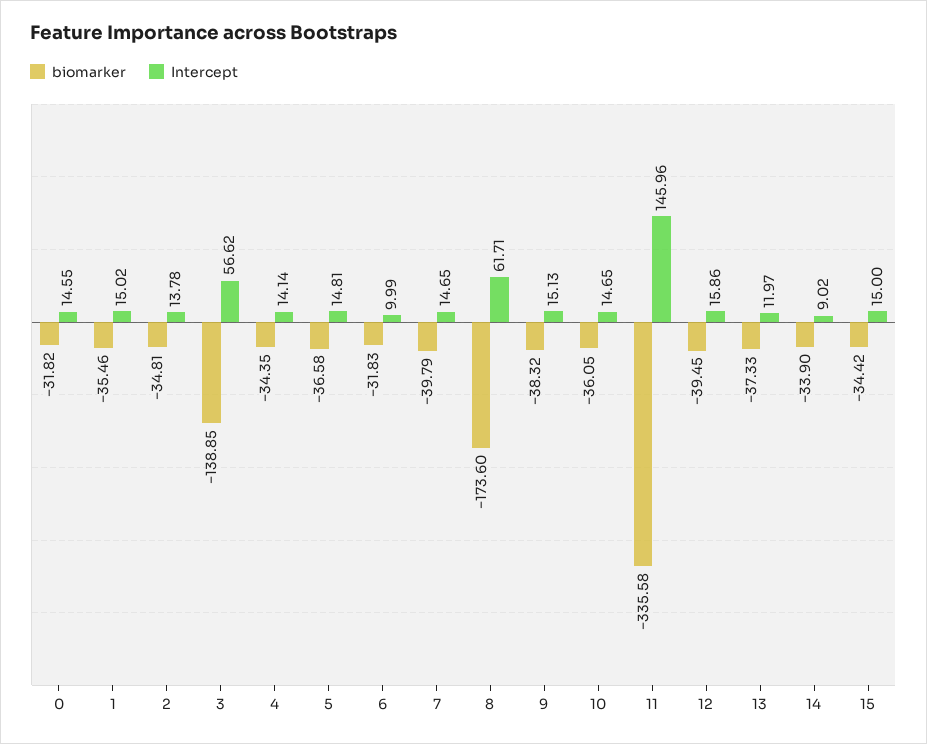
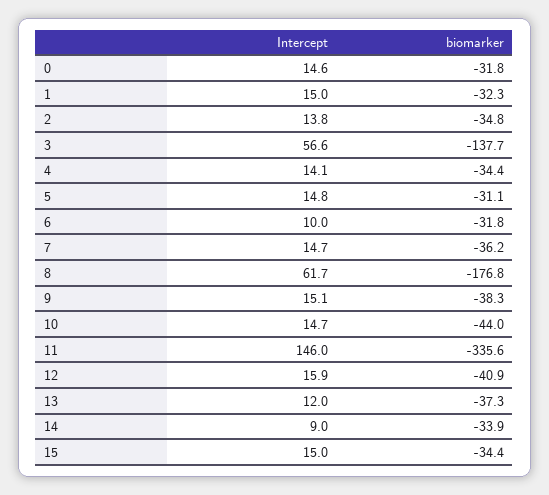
  {
    "biomarker": {
      "0": -31.82,
-     "1": -35.46,
+     "1": -32.3,
      "2": -34.81,
-     "3": -138.85,
+     "3": -137.7,
      "4": -34.35,
-     "5": -36.58,
+     "5": -31.1,
      "6": -31.83,
-     "7": -39.79,
+     "7": -36.2,
-     "8": -173.6,
+     "8": -176.8,
      "9": -38.32,
-     "10": -36.05,
+     "10": -44,
      "11": -335.58,
-     "12": -39.45,
+     "12": -40.9,
      "13": -37.33,
      "14": -33.9,
      "15": -34.42
    },
    "Intercept": {
      "0": 14.55,
      "1": 15.02,
      "2": 13.78,
      "3": 56.62,
      "4": 14.14,
      "5": 14.81,
      "6": 9.99,
      "7": 14.65,
      "8": 61.71,
      "9": 15.13,
      "10": 14.65,
      "11": 145.96,
      "12": 15.86,
      "13": 11.97,
      "14": 9.02,
      "15": 15
    }
  }

